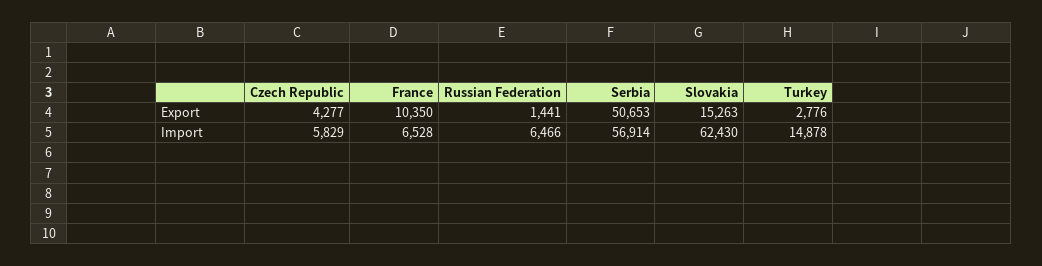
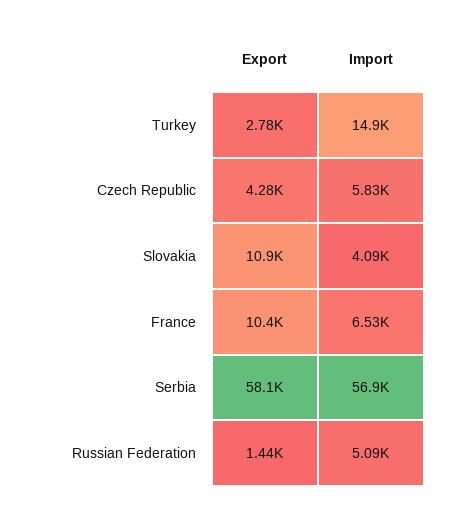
  {
    "Czech Republic": {
      "Export": 4277,
      "Import": 5829
    },
    "France": {
      "Export": 10350,
      "Import": 6528
    },
    "Russian Federation": {
      "Export": 1441,
-     "Import": 6466
+     "Import": 5090
    },
    "Serbia": {
-     "Export": 50653,
+     "Export": 58100,
      "Import": 56914
    },
    "Slovakia": {
-     "Export": 15263,
+     "Export": 10900,
-     "Import": 62430
+     "Import": 4090
    },
    "Turkey": {
      "Export": 2776,
      "Import": 14878
    }
  }

